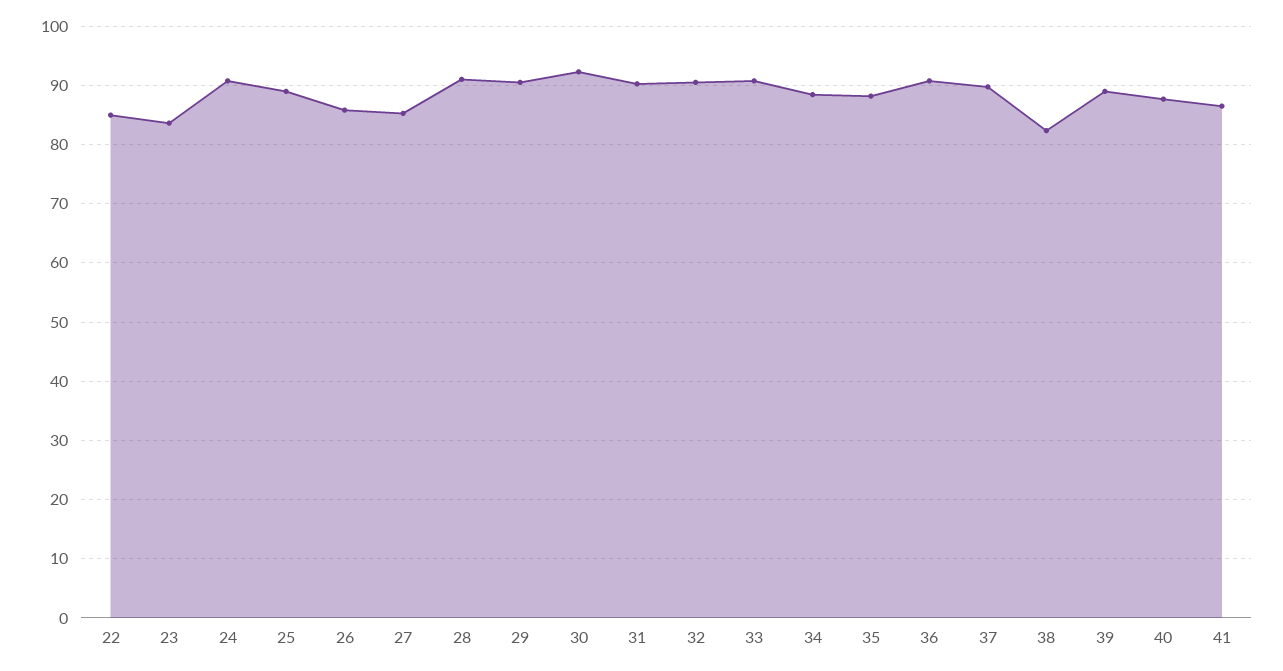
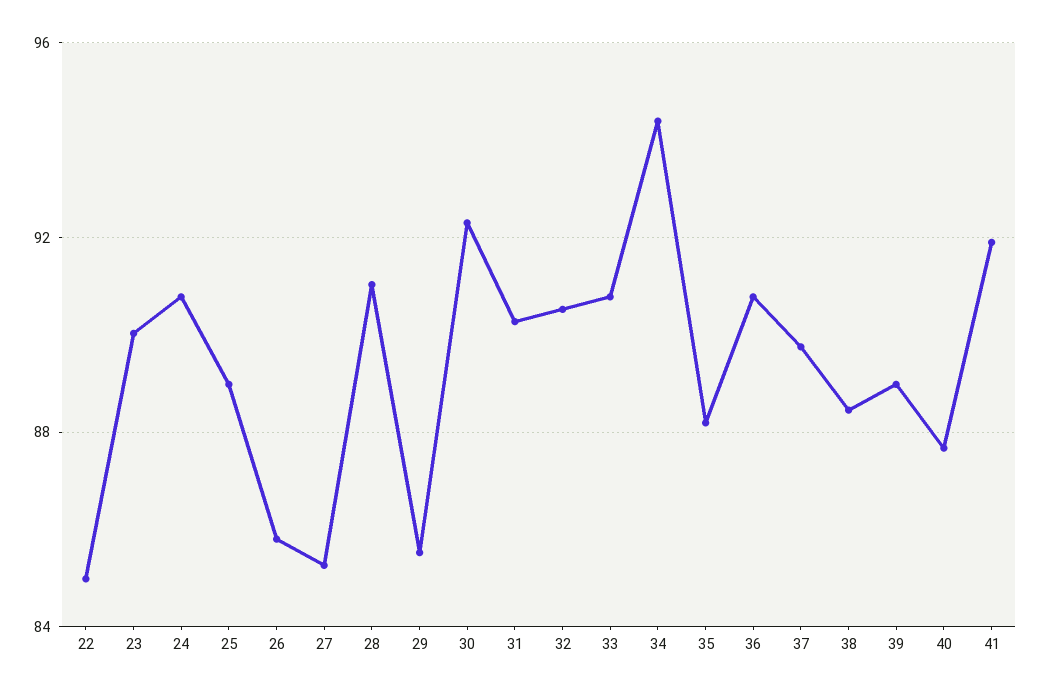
  {
    "22": 85,
-   "23": 84,
+   "23": 90,
    "24": 91,
    "25": 89,
    "26": 86,
    "27": 85.5,
    "28": 91,
-   "29": 90,
+   "29": 85.5,
    "30": 92.5,
    "31": 90.5,
    "32": 90.5,
    "33": 91,
-   "34": 88,
+   "34": 94.5,
    "35": 88,
    "36": 91,
    "37": 90,
-   "38": 82,
+   "38": 88.5,
    "39": 89,
    "40": 87.5,
-   "41": 86
+   "41": 92
  }

